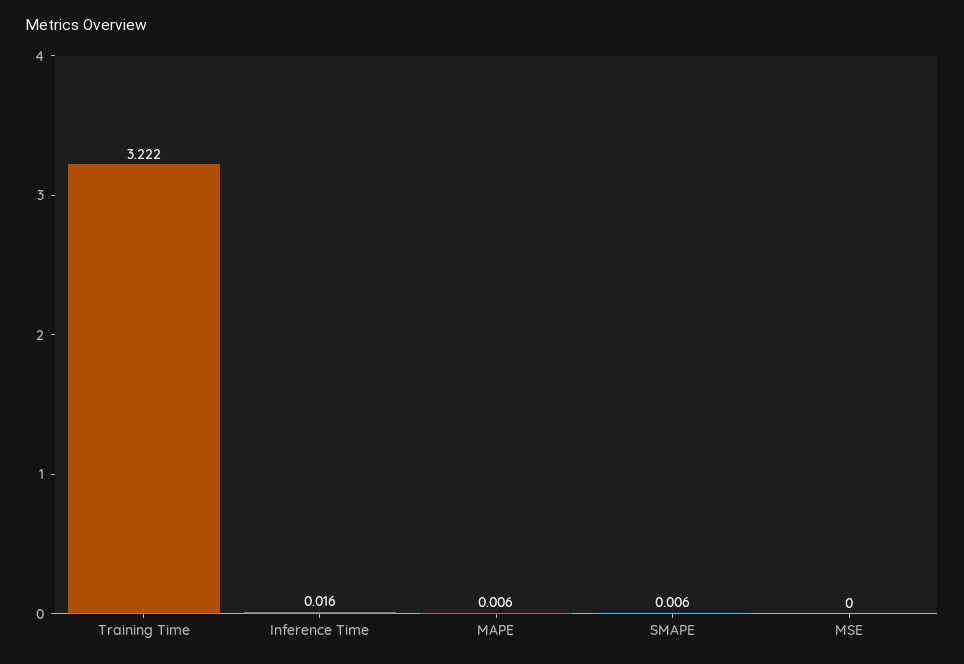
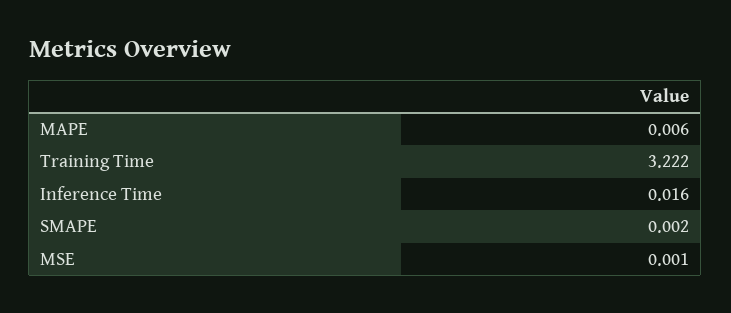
  {
    "Training Time": 3.222,
    "Inference Time": 0.016,
    "MAPE": 0.006,
-   "SMAPE": 0.006,
+   "SMAPE": 0.002,
-   "MSE": 0
+   "MSE": 0.001
  }

